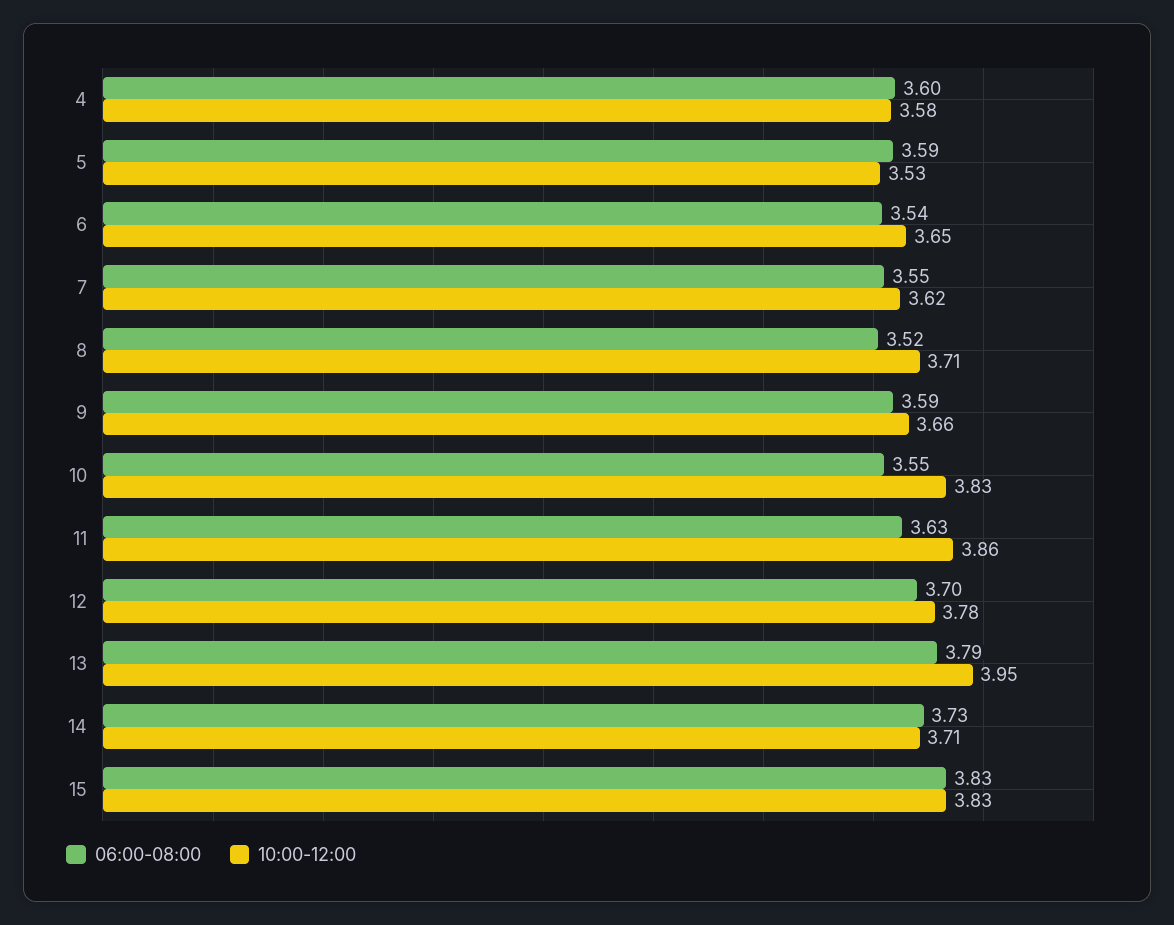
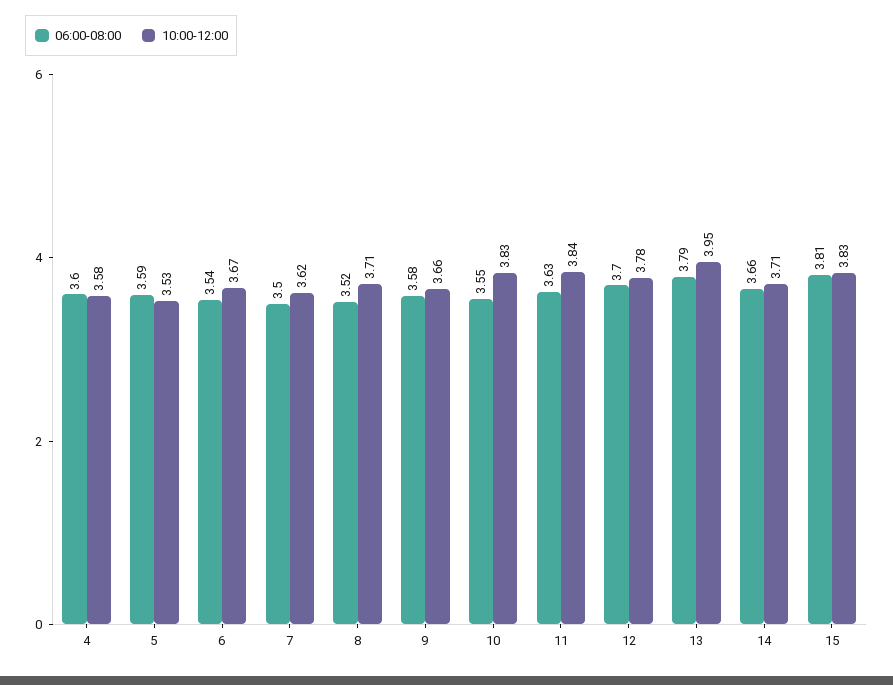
  {
    "06:00-08:00": {
      "4": 3.6,
      "5": 3.59,
      "6": 3.54,
-     "7": 3.55,
+     "7": 3.5,
      "8": 3.52,
-     "9": 3.59,
+     "9": 3.58,
      "10": 3.55,
      "11": 3.63,
      "12": 3.7,
      "13": 3.79,
-     "14": 3.73,
+     "14": 3.66,
-     "15": 3.83
+     "15": 3.81
    },
    "10:00-12:00": {
      "4": 3.58,
      "5": 3.53,
-     "6": 3.65,
+     "6": 3.67,
      "7": 3.62,
      "8": 3.71,
      "9": 3.66,
      "10": 3.83,
-     "11": 3.86,
+     "11": 3.84,
      "12": 3.78,
      "13": 3.95,
      "14": 3.71,
      "15": 3.83
    }
  }

